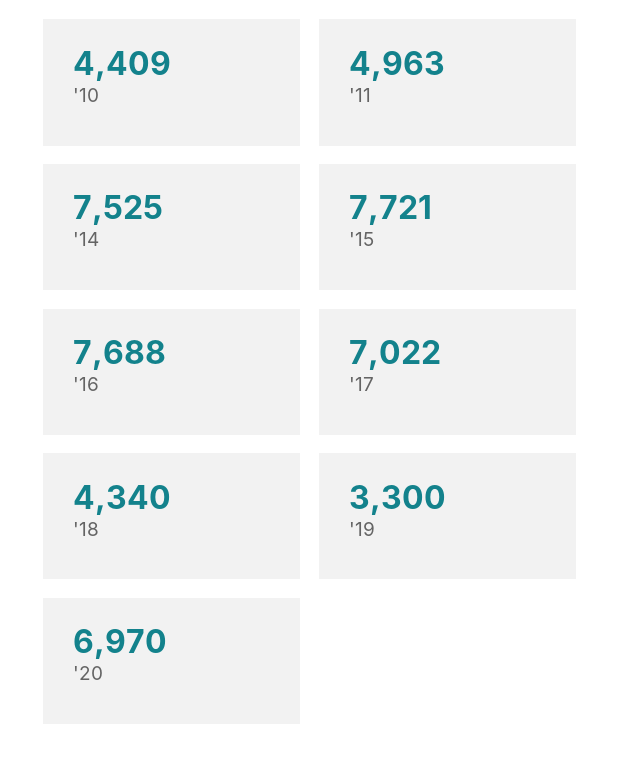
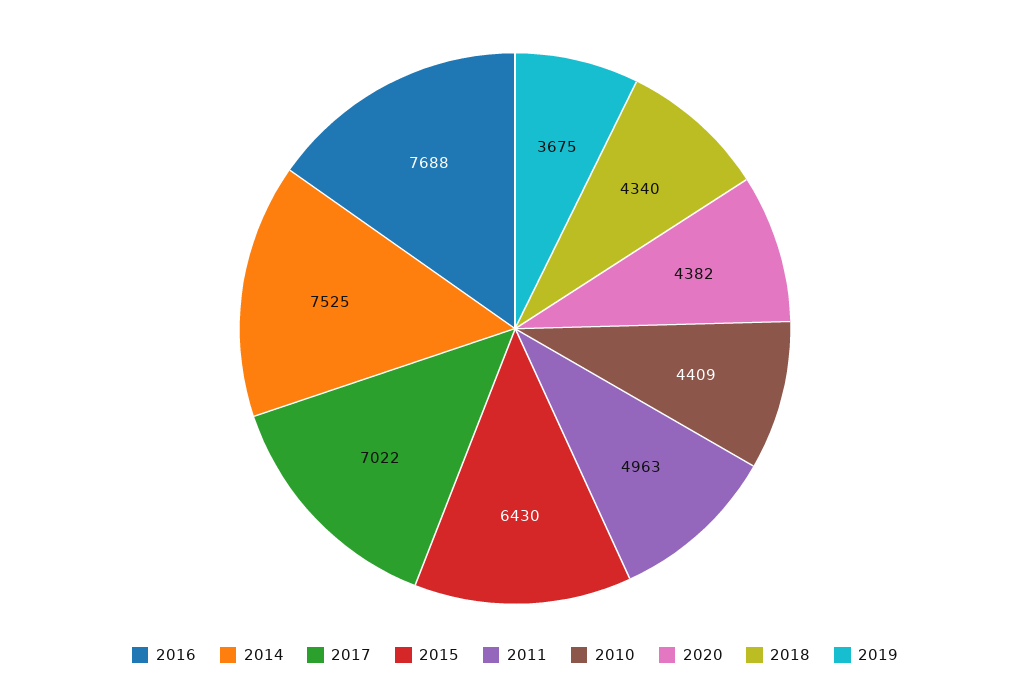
  {
    "'10": 4409,
    "'11": 4963,
    "'14": 7525,
-   "'15": 7721,
+   "'15": 6430,
    "'16": 7688,
    "'17": 7022,
    "'18": 4340,
-   "'19": 3300,
+   "'19": 3675,
-   "'20": 6970
+   "'20": 4382
  }

